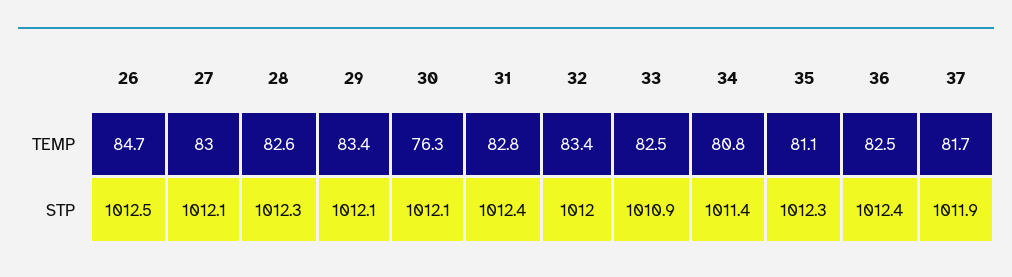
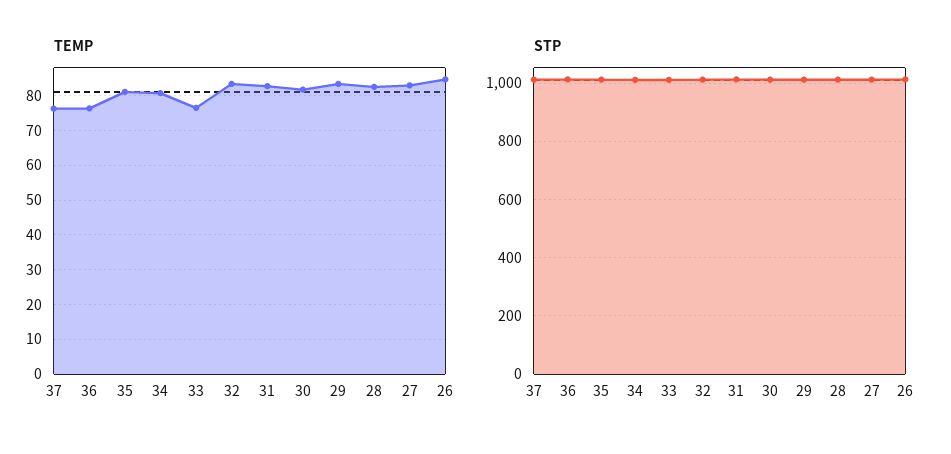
  {
    "TEMP": {
      "26": 84.7,
      "27": 83,
      "28": 82.6,
      "29": 83.4,
-     "30": 76.3,
+     "30": 82,
      "31": 82.8,
      "32": 83.4,
-     "33": 82.5,
+     "33": 76,
      "34": 80.8,
      "35": 81.1,
-     "36": 82.5,
+     "36": 76,
-     "37": 81.7
+     "37": 76
    },
    "STP": {
      "26": 1012.5,
      "27": 1012.1,
      "28": 1012.3,
      "29": 1012.1,
      "30": 1012.1,
      "31": 1012.4,
      "32": 1012,
      "33": 1010.9,
      "34": 1011.4,
      "35": 1012.3,
      "36": 1012.4,
      "37": 1011.9
    }
  }

